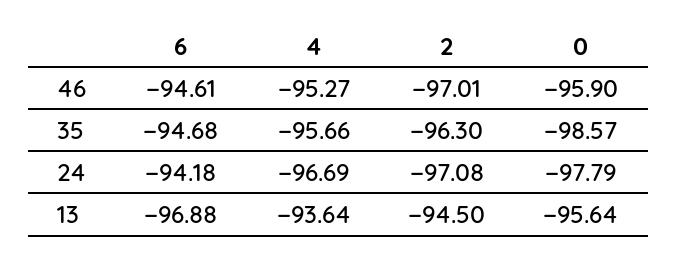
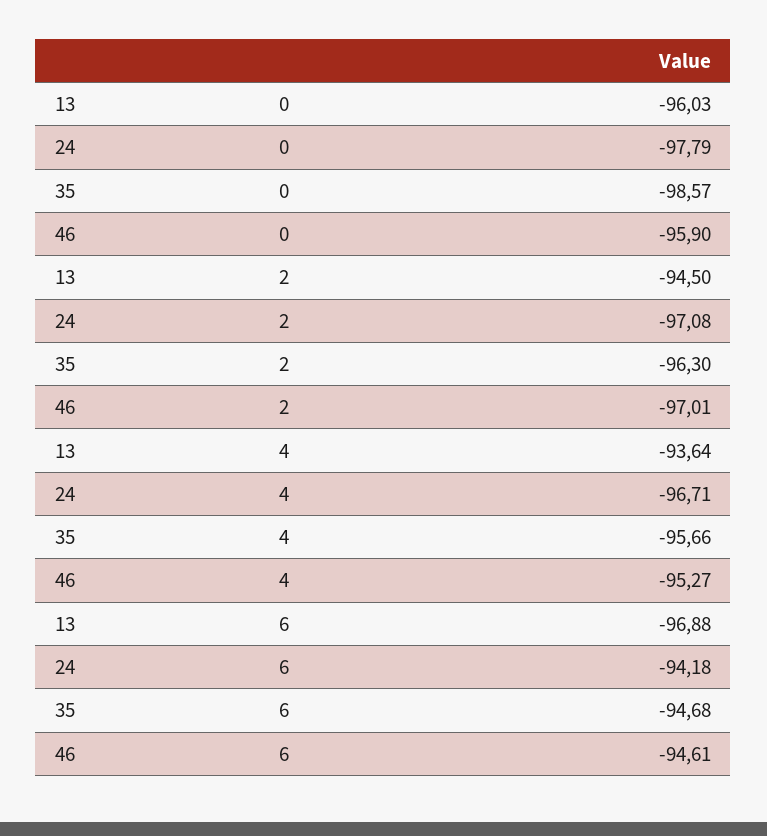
  {
    "6": {
      "46": -94.61,
      "35": -94.68,
      "24": -94.18,
      "13": -96.88
    },
    "4": {
      "46": -95.27,
      "35": -95.66,
-     "24": -96.69,
+     "24": -96.71,
      "13": -93.64
    },
    "2": {
      "46": -97.01,
      "35": -96.3,
      "24": -97.08,
      "13": -94.5
    },
    "0": {
      "46": -95.9,
      "35": -98.57,
      "24": -97.79,
-     "13": -95.64
+     "13": -96.03
    }
  }

